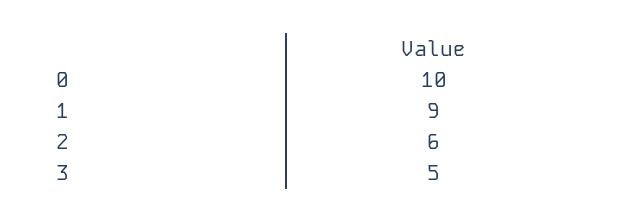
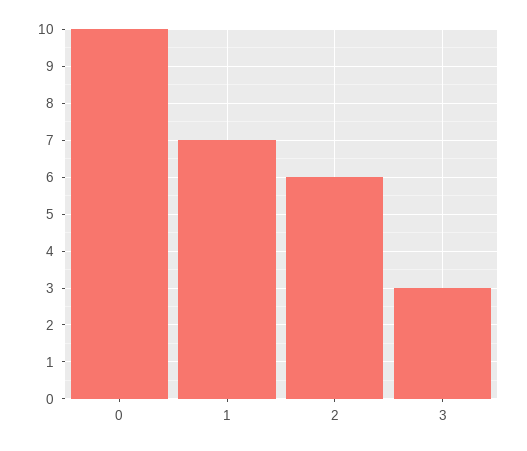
  {
    "0": 10,
-   "1": 9,
+   "1": 7,
    "2": 6,
-   "3": 5
+   "3": 3
  }

